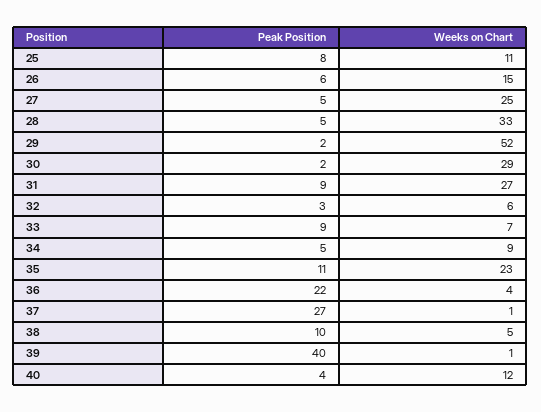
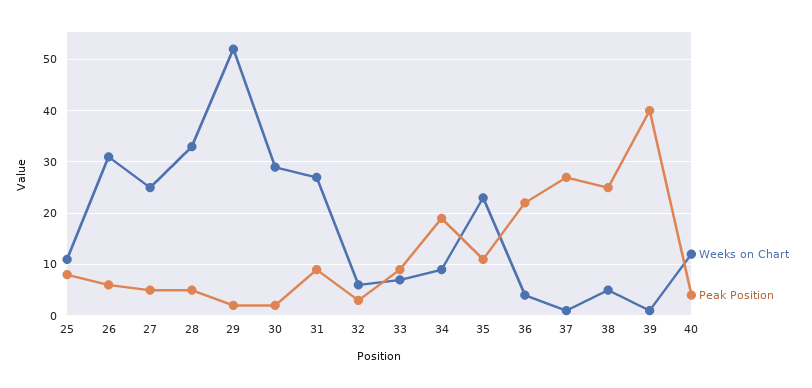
  {
    "Peak Position": {
      "25": 8,
      "26": 6,
      "27": 5,
      "28": 5,
      "29": 2,
      "30": 2,
      "31": 9,
      "32": 3,
      "33": 9,
-     "34": 5,
+     "34": 20,
      "35": 11,
      "36": 22,
      "37": 27,
-     "38": 10,
+     "38": 25,
      "39": 40,
      "40": 4
    },
    "Weeks on Chart": {
      "25": 11,
-     "26": 15,
+     "26": 30,
      "27": 25,
      "28": 33,
      "29": 52,
      "30": 29,
      "31": 27,
      "32": 6,
      "33": 7,
      "34": 9,
      "35": 23,
      "36": 4,
      "37": 1,
      "38": 5,
      "39": 1,
      "40": 12
    }
  }

